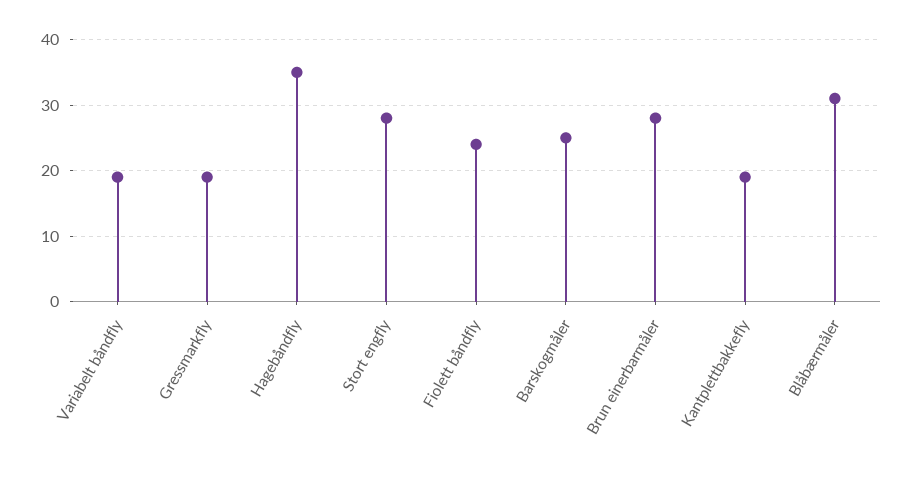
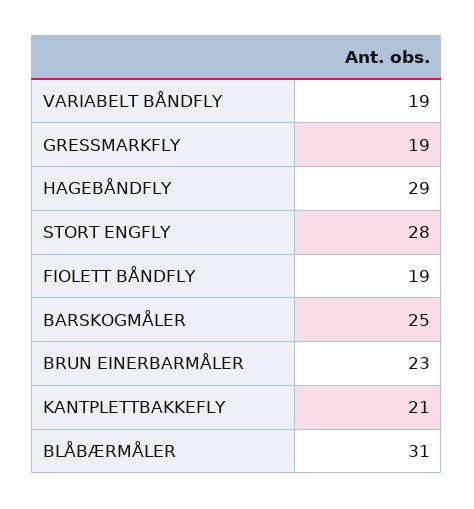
  {
    "Variabelt båndfly": 19,
    "Gressmarkfly": 19,
-   "Hagebåndfly": 35,
+   "Hagebåndfly": 29,
    "Stort engfly": 28,
-   "Fiolett båndfly": 24,
+   "Fiolett båndfly": 19,
    "Barskogmåler": 25,
-   "Brun einerbarmåler": 28,
+   "Brun einerbarmåler": 23,
-   "Kantplettbakkefly": 19,
+   "Kantplettbakkefly": 21,
    "Blåbærmåler": 31
  }

